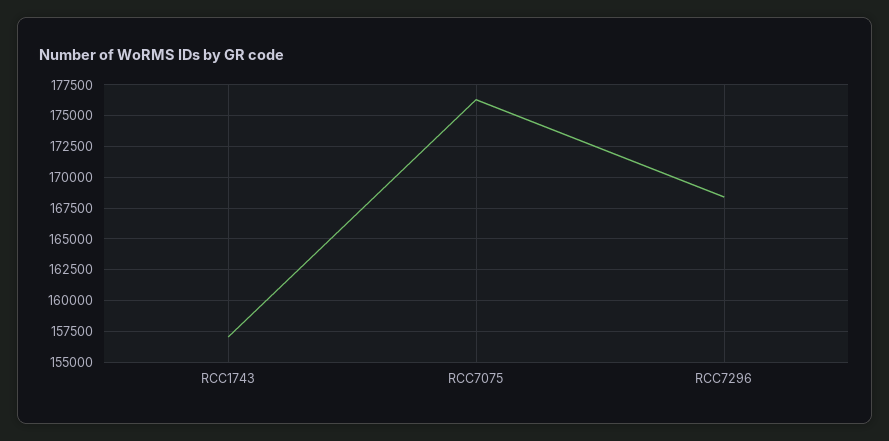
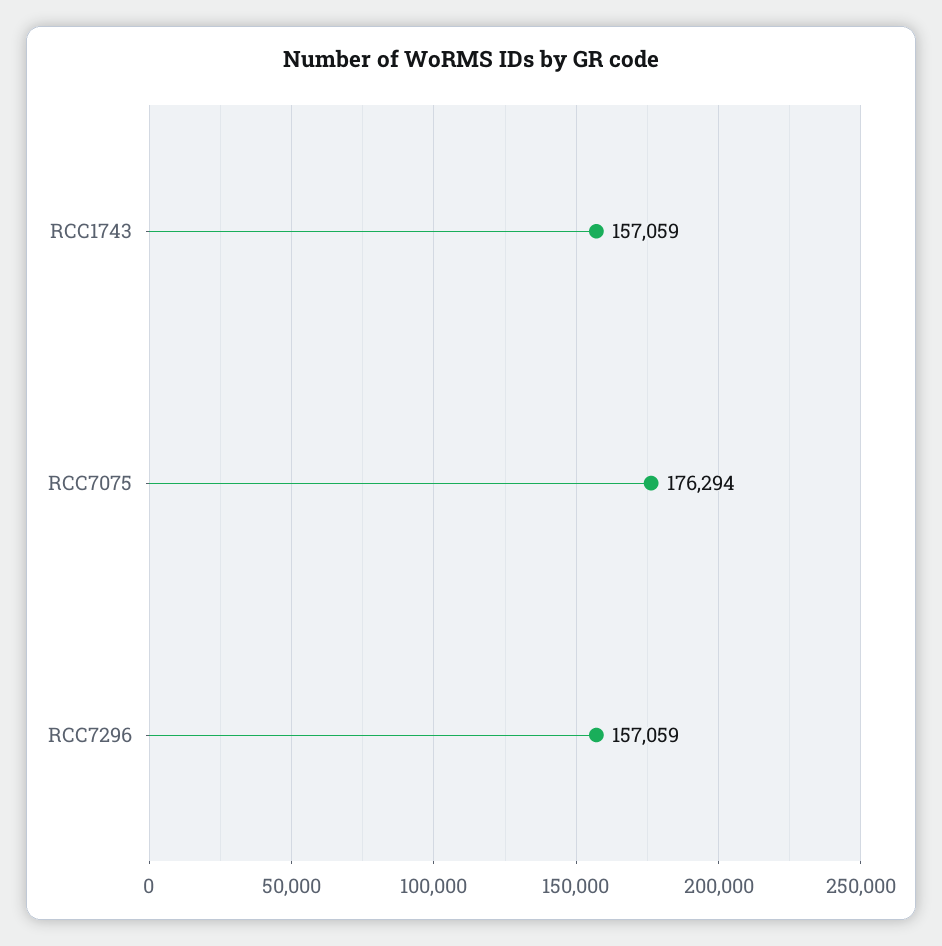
  {
    "RCC1743": 157059,
    "RCC7075": 176294,
-   "RCC7296": 168500
+   "RCC7296": 157059
  }

